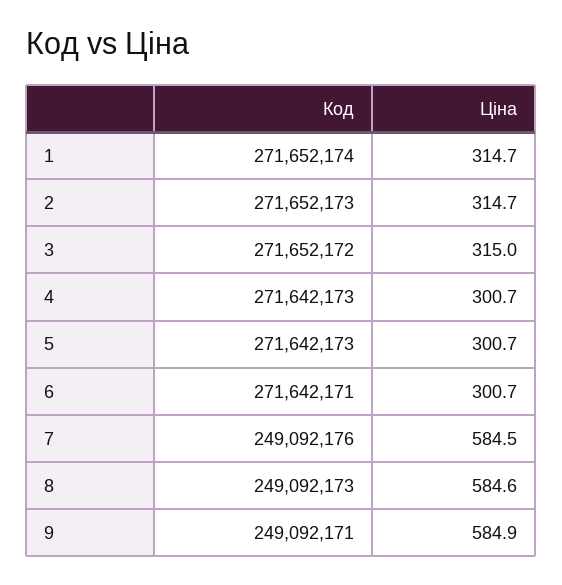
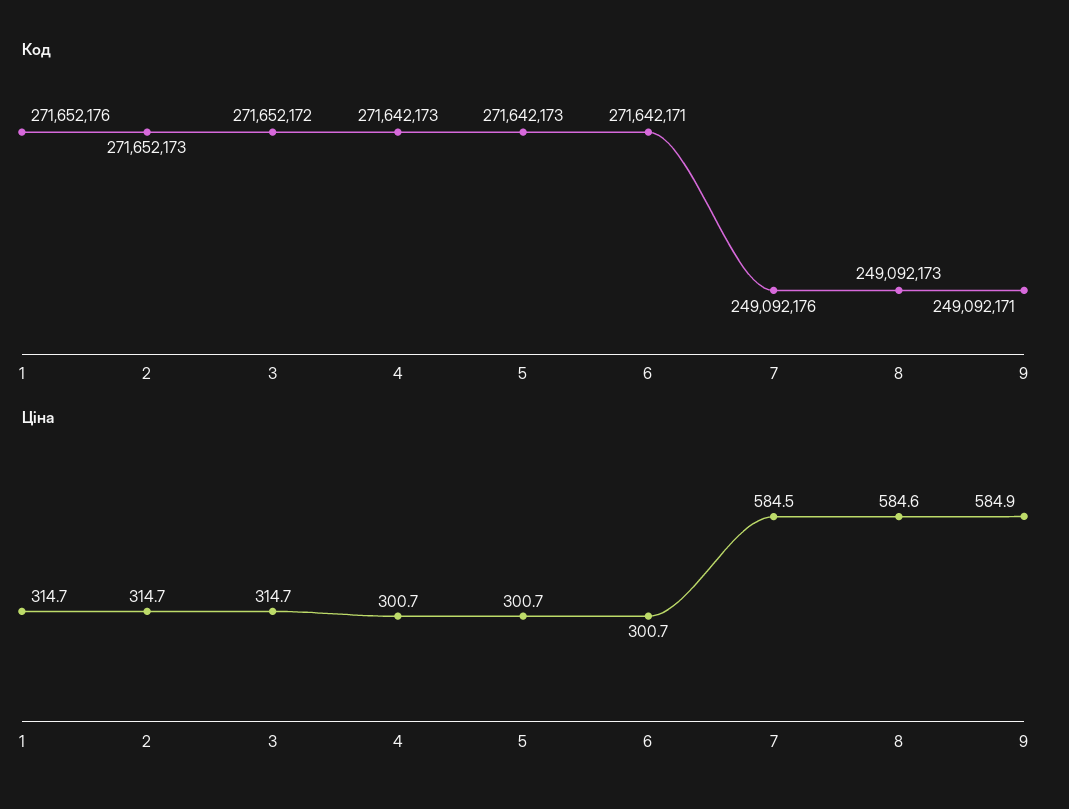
  {
    "Код": {
-     "1": 271652174,
+     "1": 271652176,
      "2": 271652173,
      "3": 271652172,
      "4": 271642173,
      "5": 271642173,
      "6": 271642171,
      "7": 249092176,
      "8": 249092173,
      "9": 249092171
    },
    "Ціна": {
      "1": 314.7,
      "2": 314.7,
-     "3": 315,
+     "3": 314.7,
      "4": 300.7,
      "5": 300.7,
      "6": 300.7,
      "7": 584.5,
      "8": 584.6,
      "9": 584.9
    }
  }

